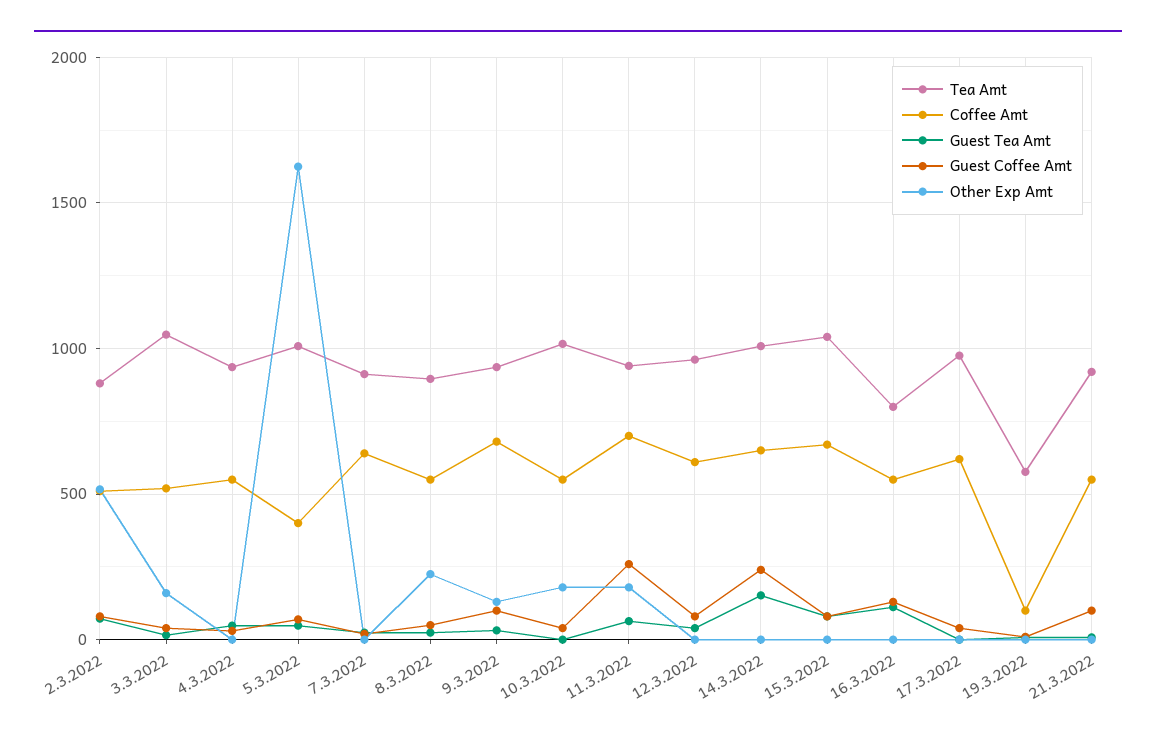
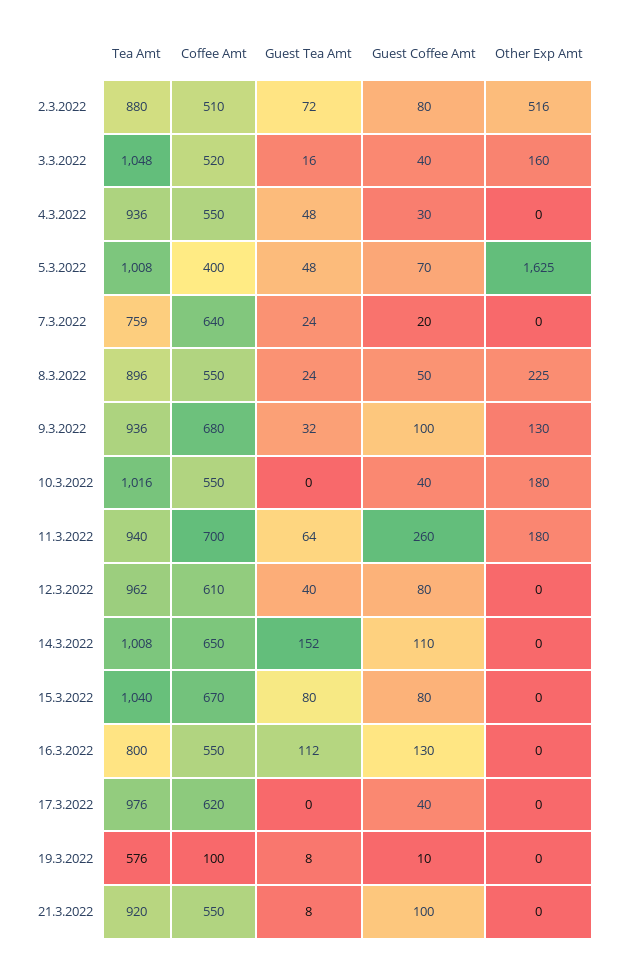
  {
    "Tea Amt": {
      "2.3.2022": 880,
      "3.3.2022": 1048,
      "4.3.2022": 936,
      "5.3.2022": 1008,
-     "7.3.2022": 900,
+     "7.3.2022": 759,
      "8.3.2022": 896,
      "9.3.2022": 936,
      "10.3.2022": 1016,
      "11.3.2022": 940,
      "12.3.2022": 962,
      "14.3.2022": 1008,
      "15.3.2022": 1040,
      "16.3.2022": 800,
      "17.3.2022": 976,
      "19.3.2022": 576,
      "21.3.2022": 920
    },
    "Coffee Amt": {
      "2.3.2022": 510,
      "3.3.2022": 520,
      "4.3.2022": 550,
      "5.3.2022": 400,
      "7.3.2022": 640,
      "8.3.2022": 550,
      "9.3.2022": 680,
      "10.3.2022": 550,
      "11.3.2022": 700,
      "12.3.2022": 610,
      "14.3.2022": 650,
      "15.3.2022": 670,
      "16.3.2022": 550,
      "17.3.2022": 620,
      "19.3.2022": 100,
      "21.3.2022": 550
    },
    "Guest Tea Amt": {
      "2.3.2022": 72,
      "3.3.2022": 16,
      "4.3.2022": 48,
      "5.3.2022": 48,
      "7.3.2022": 24,
      "8.3.2022": 24,
      "9.3.2022": 32,
      "10.3.2022": 0,
      "11.3.2022": 64,
      "12.3.2022": 40,
      "14.3.2022": 152,
      "15.3.2022": 80,
      "16.3.2022": 112,
      "17.3.2022": 0,
      "19.3.2022": 8,
      "21.3.2022": 8
    },
    "Guest Coffee Amt": {
      "2.3.2022": 80,
      "3.3.2022": 40,
      "4.3.2022": 30,
      "5.3.2022": 70,
      "7.3.2022": 20,
      "8.3.2022": 50,
      "9.3.2022": 100,
      "10.3.2022": 40,
      "11.3.2022": 260,
      "12.3.2022": 80,
-     "14.3.2022": 250,
+     "14.3.2022": 110,
      "15.3.2022": 80,
      "16.3.2022": 130,
      "17.3.2022": 40,
      "19.3.2022": 10,
      "21.3.2022": 100
    },
    "Other Exp Amt": {
      "2.3.2022": 516,
      "3.3.2022": 160,
      "4.3.2022": 0,
      "5.3.2022": 1625,
      "7.3.2022": 0,
      "8.3.2022": 225,
      "9.3.2022": 130,
      "10.3.2022": 180,
      "11.3.2022": 180,
      "12.3.2022": 0,
      "14.3.2022": 0,
      "15.3.2022": 0,
      "16.3.2022": 0,
      "17.3.2022": 0,
      "19.3.2022": 0,
      "21.3.2022": 0
    }
  }

